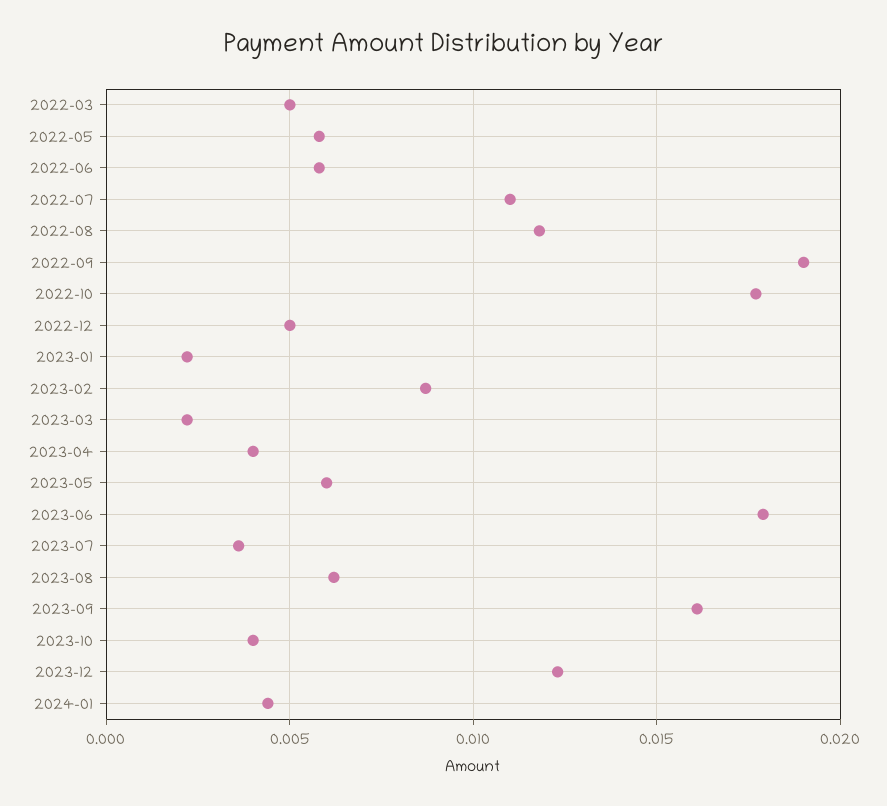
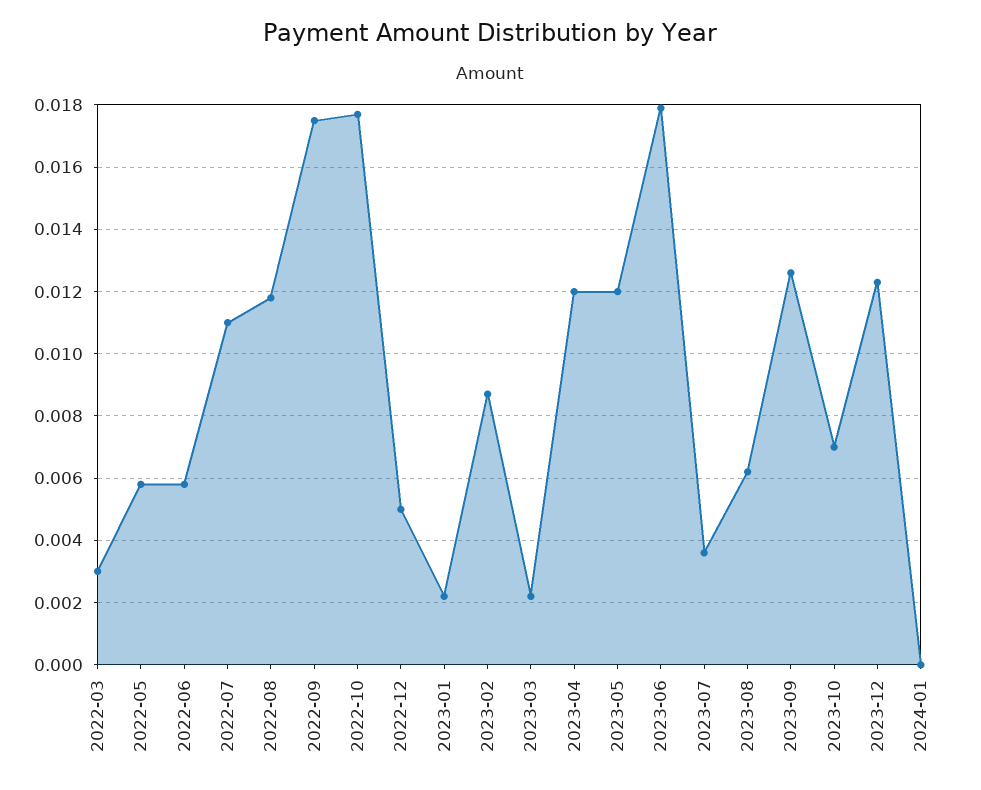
  {
-   "2022-03": 0.005,
+   "2022-03": 0.003,
    "2022-05": 0.006,
    "2022-06": 0.006,
    "2022-07": 0.011,
    "2022-08": 0.012,
-   "2022-09": 0.019,
+   "2022-09": 0.0175,
    "2022-10": 0.0175,
    "2022-12": 0.005,
    "2023-01": 0.002,
    "2023-02": 0.0085,
    "2023-03": 0.002,
-   "2023-04": 0.004,
+   "2023-04": 0.012,
-   "2023-05": 0.006,
+   "2023-05": 0.012,
    "2023-06": 0.018,
    "2023-07": 0.0035,
    "2023-08": 0.006,
-   "2023-09": 0.016,
+   "2023-09": 0.0125,
-   "2023-10": 0.004,
+   "2023-10": 0.007,
    "2023-12": 0.0125,
-   "2024-01": 0.0045
+   "2024-01": 0
  }

